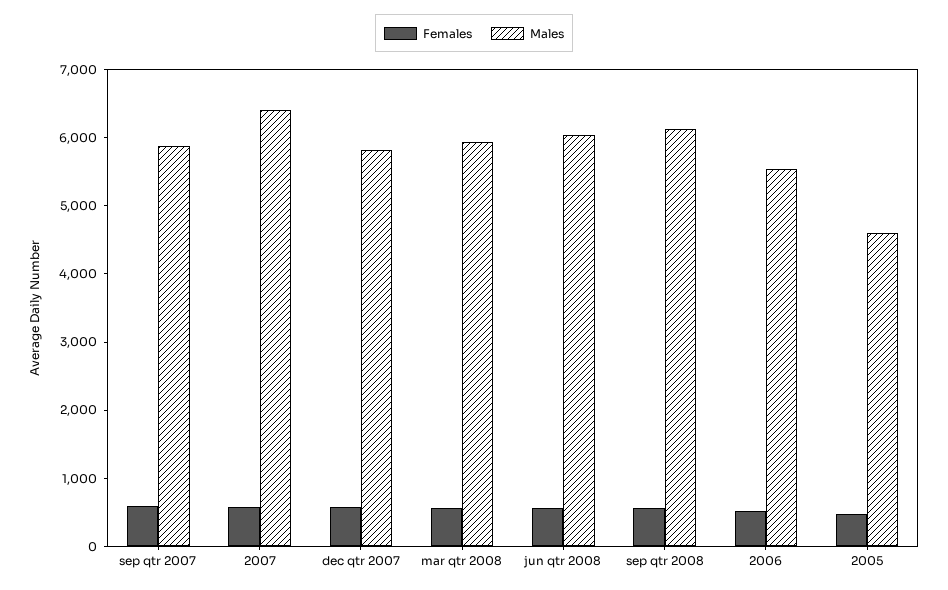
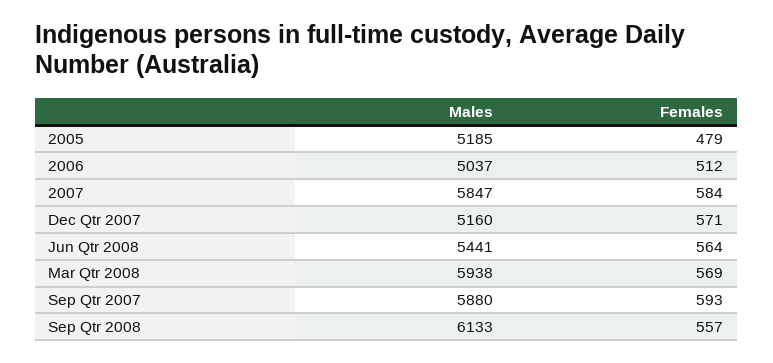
  {
    "Females": {
      "sep qtr 2007": 593,
      "2007": 584,
      "dec qtr 2007": 571,
      "mar qtr 2008": 569,
      "jun qtr 2008": 564,
      "sep qtr 2008": 557,
      "2006": 512,
      "2005": 479
    },
    "Males": {
      "sep qtr 2007": 5880,
-     "2007": 6400,
+     "2007": 5847,
-     "dec qtr 2007": 5800,
+     "dec qtr 2007": 5160,
      "mar qtr 2008": 5938,
-     "jun qtr 2008": 6000,
+     "jun qtr 2008": 5441,
      "sep qtr 2008": 6133,
-     "2006": 5600,
+     "2006": 5037,
-     "2005": 4600
+     "2005": 5185
    }
  }

